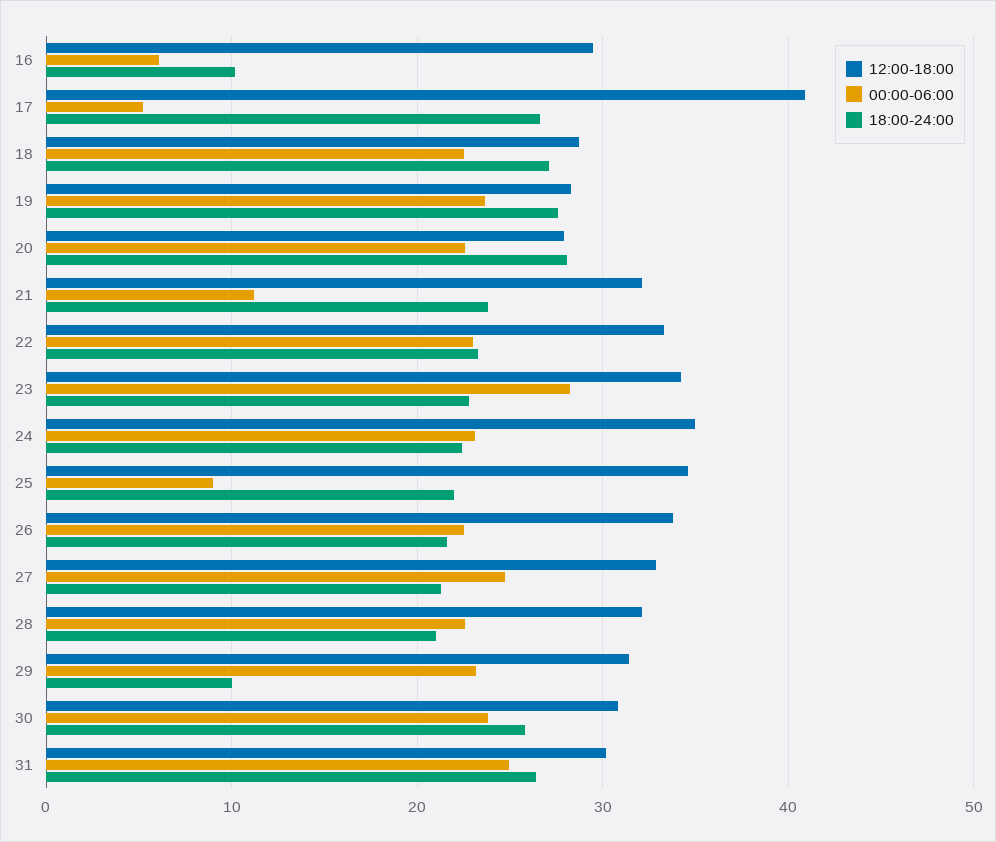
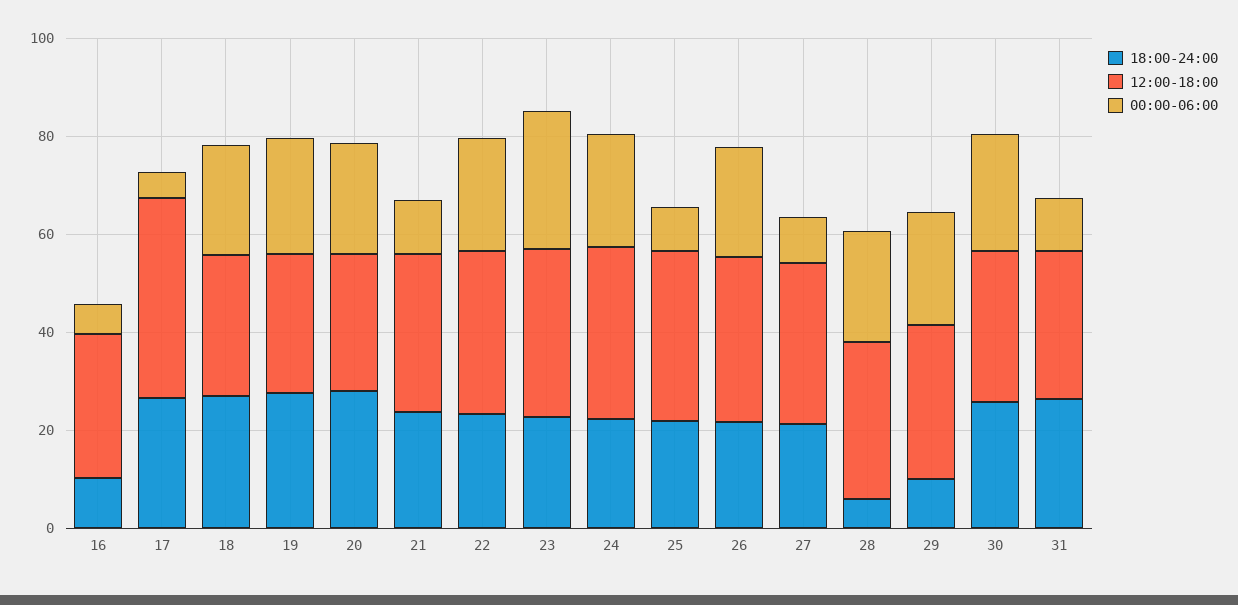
  {
    "12:00-18:00": {
      "16": 30,
      "17": 41,
      "18": 29,
      "19": 28,
      "20": 28,
      "21": 32,
      "22": 33,
      "23": 34,
      "24": 35,
      "25": 35,
      "26": 34,
      "27": 33,
      "28": 32,
      "29": 31,
      "30": 31,
      "31": 30
    },
    "00:00-06:00": {
      "16": 6,
      "17": 5,
      "18": 23,
      "19": 24,
      "20": 23,
      "21": 11,
      "22": 23,
      "23": 28,
      "24": 23,
      "25": 9,
      "26": 23,
-     "27": 25,
+     "27": 10,
      "28": 23,
      "29": 23,
      "30": 24,
-     "31": 25
+     "31": 10
    },
    "18:00-24:00": {
      "16": 10,
      "17": 27,
      "18": 27,
      "19": 28,
      "20": 28,
      "21": 24,
      "22": 23,
      "23": 23,
      "24": 22,
      "25": 22,
      "26": 22,
      "27": 21,
-     "28": 21,
+     "28": 5,
      "29": 10,
      "30": 26,
      "31": 26
    }
  }

